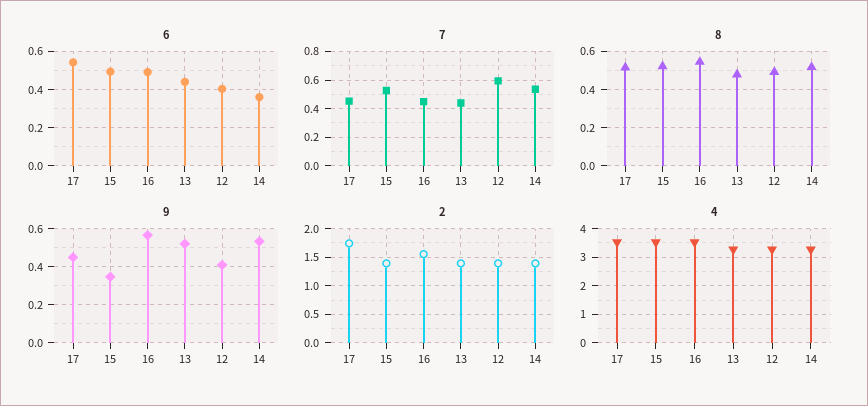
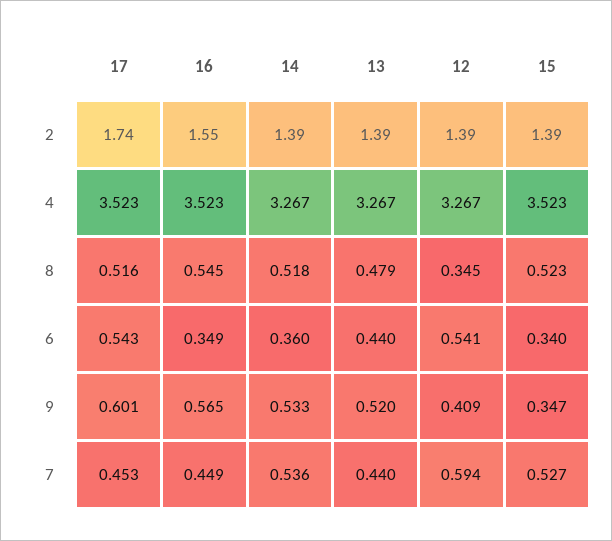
  {
    "6": {
      "17": 0.543,
-     "15": 0.5,
+     "15": 0.34,
-     "16": 0.5,
+     "16": 0.349,
      "13": 0.44,
-     "12": 0.4,
+     "12": 0.541,
      "14": 0.36
    },
    "7": {
      "17": 0.453,
      "15": 0.527,
      "16": 0.449,
      "13": 0.44,
      "12": 0.594,
      "14": 0.536
    },
    "8": {
      "17": 0.516,
      "15": 0.523,
      "16": 0.545,
      "13": 0.479,
-     "12": 0.5,
+     "12": 0.345,
      "14": 0.518
    },
    "9": {
-     "17": 0.45,
+     "17": 0.601,
      "15": 0.347,
      "16": 0.565,
      "13": 0.52,
      "12": 0.409,
      "14": 0.533
    },
    "2": {
      "17": 1.74,
      "15": 1.39,
      "16": 1.55,
      "13": 1.39,
      "12": 1.39,
      "14": 1.39
    },
    "4": {
      "17": 3.523,
      "15": 3.523,
      "16": 3.523,
      "13": 3.267,
      "12": 3.267,
      "14": 3.267
    }
  }

